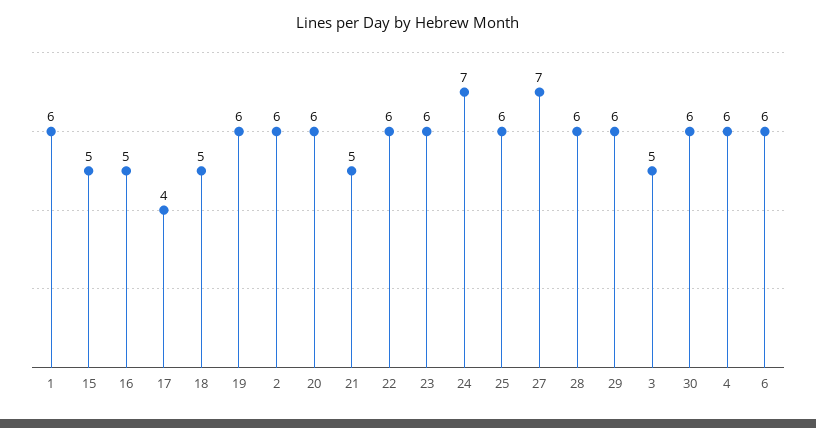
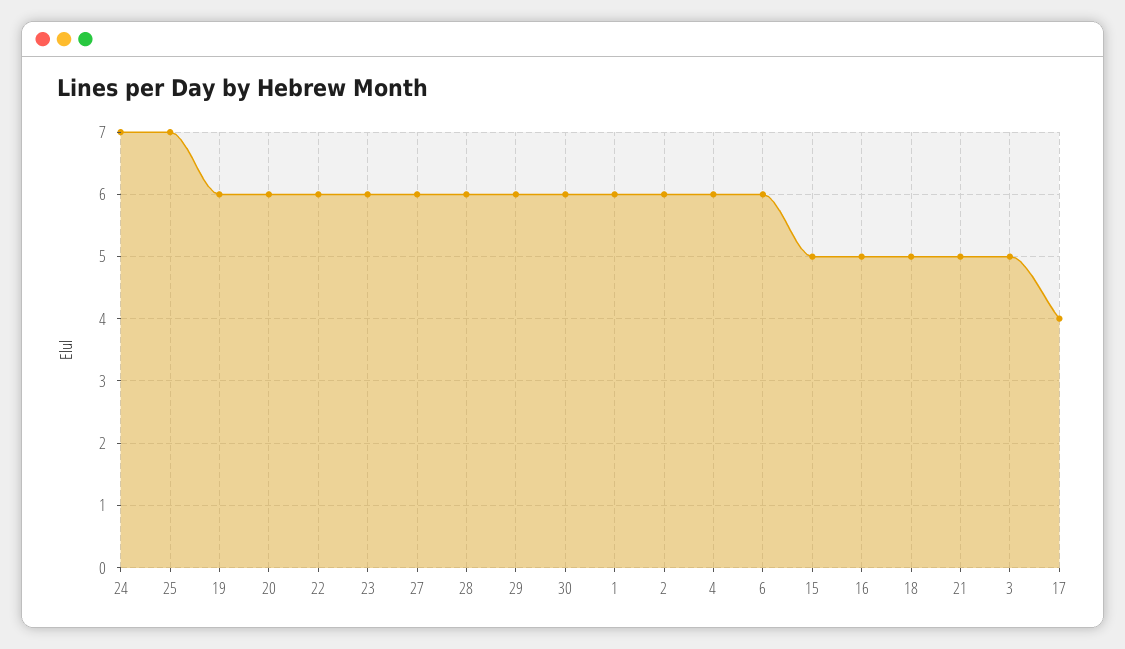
  {
    "1": 6,
    "15": 5,
    "16": 5,
    "17": 4,
    "18": 5,
    "19": 6,
    "2": 6,
    "20": 6,
    "21": 5,
    "22": 6,
    "23": 6,
    "24": 7,
-   "25": 6,
+   "25": 7,
-   "27": 7,
+   "27": 6,
    "28": 6,
    "29": 6,
    "3": 5,
    "30": 6,
    "4": 6,
    "6": 6
  }

